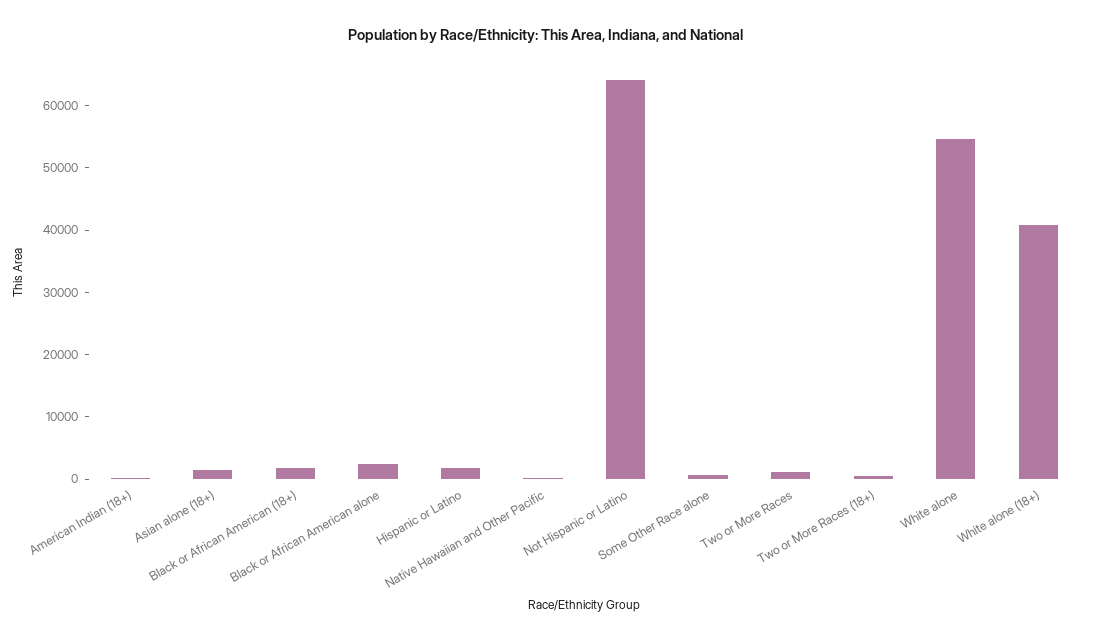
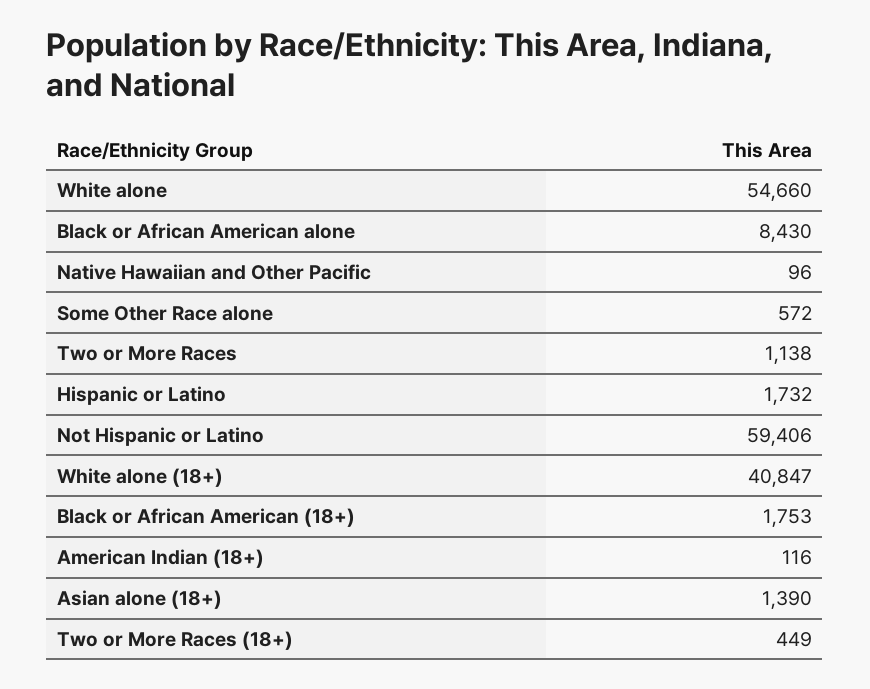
  {
    "American Indian (18+)": 116,
    "Asian alone (18+)": 1390,
    "Black or African American (18+)": 1753,
-   "Black or African American alone": 2000,
+   "Black or African American alone": 8430,
    "Hispanic or Latino": 1732,
    "Native Hawaiian and Other Pacific": 96,
-   "Not Hispanic or Latino": 64000,
+   "Not Hispanic or Latino": 59406,
    "Some Other Race alone": 572,
    "Two or More Races": 1138,
    "Two or More Races (18+)": 449,
    "White alone": 54660,
    "White alone (18+)": 40847
  }

